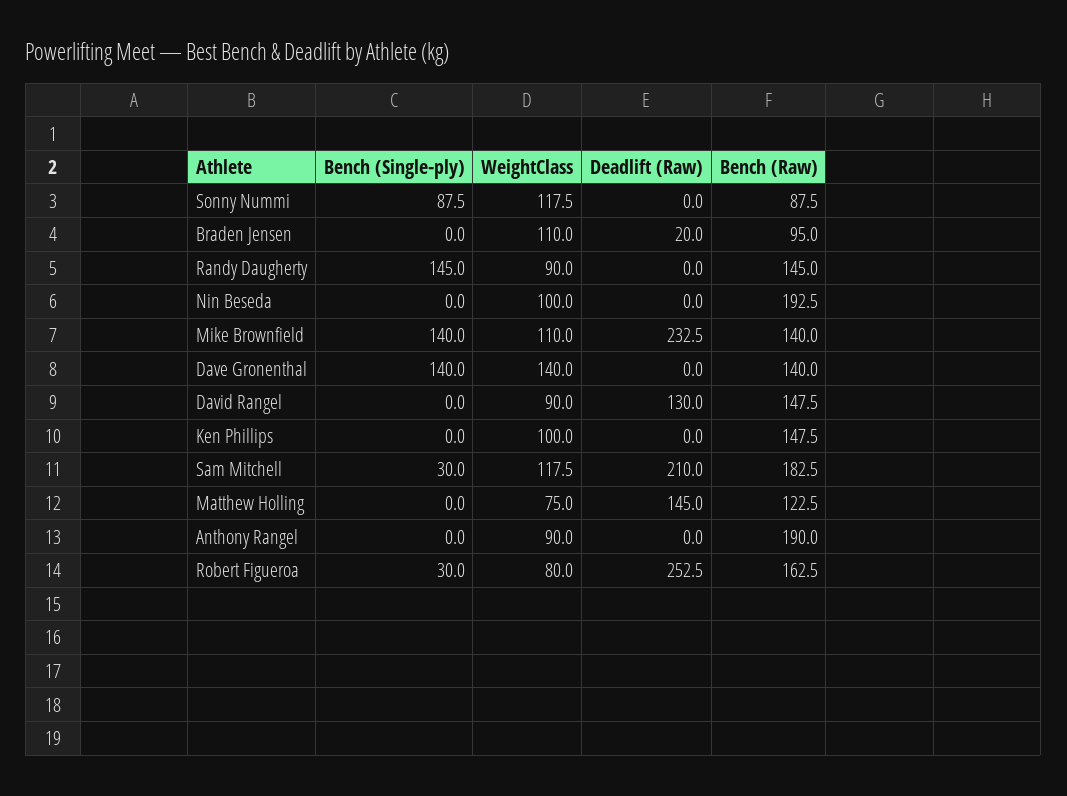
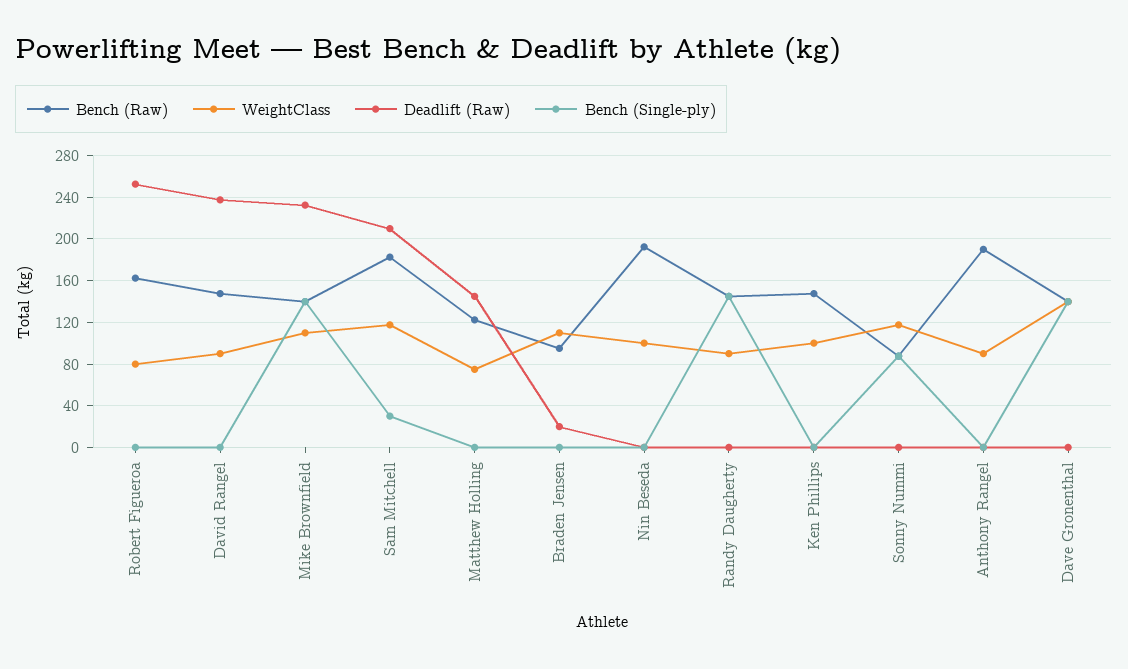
  {
    "Bench (Single-ply)": {
      "Sonny Nummi": 87.5,
      "Braden Jensen": 0,
      "Randy Daugherty": 145,
      "Nin Beseda": 0,
      "Mike Brownfield": 140,
      "Dave Gronenthal": 140,
      "David Rangel": 0,
      "Ken Phillips": 0,
      "Sam Mitchell": 30,
      "Matthew Holling": 0,
      "Anthony Rangel": 0,
-     "Robert Figueroa": 30
+     "Robert Figueroa": 0
    },
    "WeightClass": {
      "Sonny Nummi": 117.5,
      "Braden Jensen": 110,
      "Randy Daugherty": 90,
      "Nin Beseda": 100,
      "Mike Brownfield": 110,
      "Dave Gronenthal": 140,
      "David Rangel": 90,
      "Ken Phillips": 100,
      "Sam Mitchell": 117.5,
      "Matthew Holling": 75,
      "Anthony Rangel": 90,
      "Robert Figueroa": 80
    },
    "Deadlift (Raw)": {
      "Sonny Nummi": 0,
      "Braden Jensen": 20,
      "Randy Daugherty": 0,
      "Nin Beseda": 0,
      "Mike Brownfield": 232.5,
      "Dave Gronenthal": 0,
-     "David Rangel": 130,
+     "David Rangel": 240,
      "Ken Phillips": 0,
      "Sam Mitchell": 210,
      "Matthew Holling": 145,
      "Anthony Rangel": 0,
      "Robert Figueroa": 252.5
    },
    "Bench (Raw)": {
      "Sonny Nummi": 87.5,
      "Braden Jensen": 95,
      "Randy Daugherty": 145,
      "Nin Beseda": 192.5,
      "Mike Brownfield": 140,
      "Dave Gronenthal": 140,
      "David Rangel": 147.5,
      "Ken Phillips": 147.5,
      "Sam Mitchell": 182.5,
      "Matthew Holling": 122.5,
      "Anthony Rangel": 190,
      "Robert Figueroa": 162.5
    }
  }

